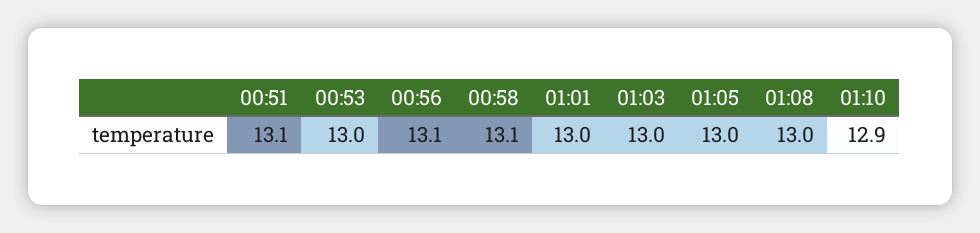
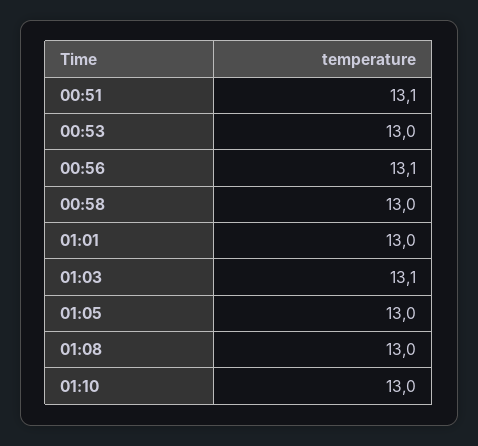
  {
    "00:51": 13.1,
    "00:53": 13,
    "00:56": 13.1,
-   "00:58": 13.1,
+   "00:58": 13,
    "01:01": 13,
-   "01:03": 13,
+   "01:03": 13.1,
    "01:05": 13,
    "01:08": 13,
-   "01:10": 12.9
+   "01:10": 13
  }

